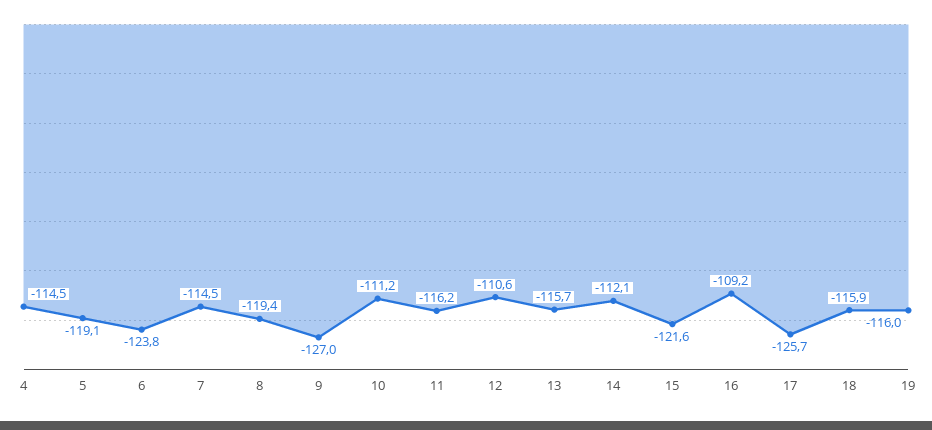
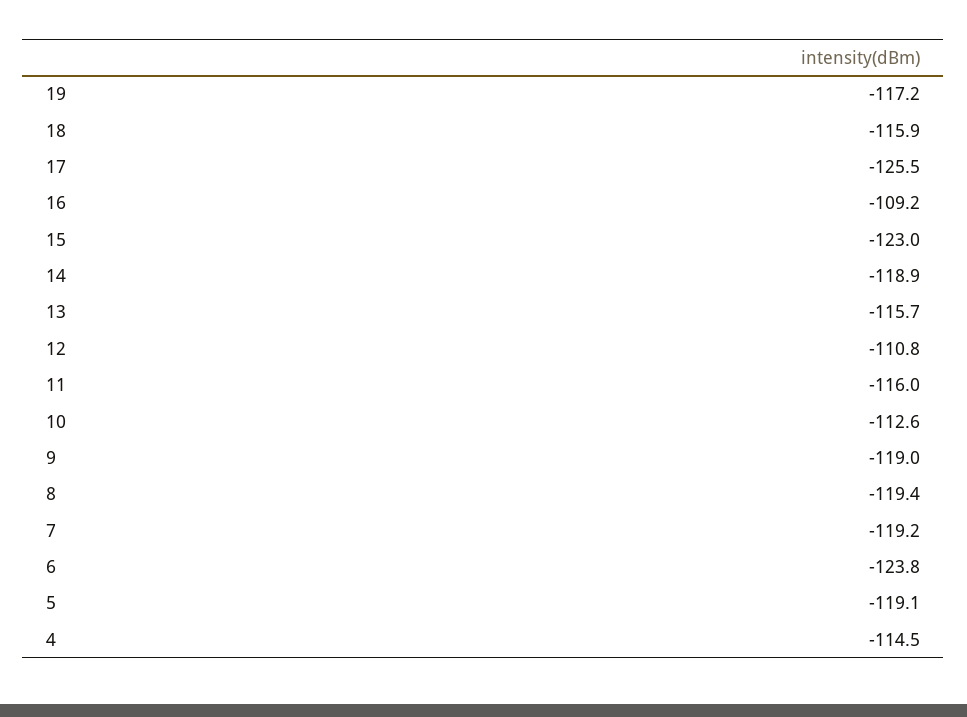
  {
    "4": -114.5,
    "5": -119.1,
    "6": -123.8,
-   "7": -114.5,
+   "7": -119.2,
    "8": -119.4,
-   "9": -127,
+   "9": -119,
-   "10": -111.2,
+   "10": -112.6,
-   "11": -116.2,
+   "11": -116,
-   "12": -110.6,
+   "12": -110.8,
    "13": -115.7,
-   "14": -112.1,
+   "14": -118.9,
-   "15": -121.6,
+   "15": -123,
    "16": -109.2,
-   "17": -125.7,
+   "17": -125.5,
    "18": -115.9,
-   "19": -116
+   "19": -117.2
  }

